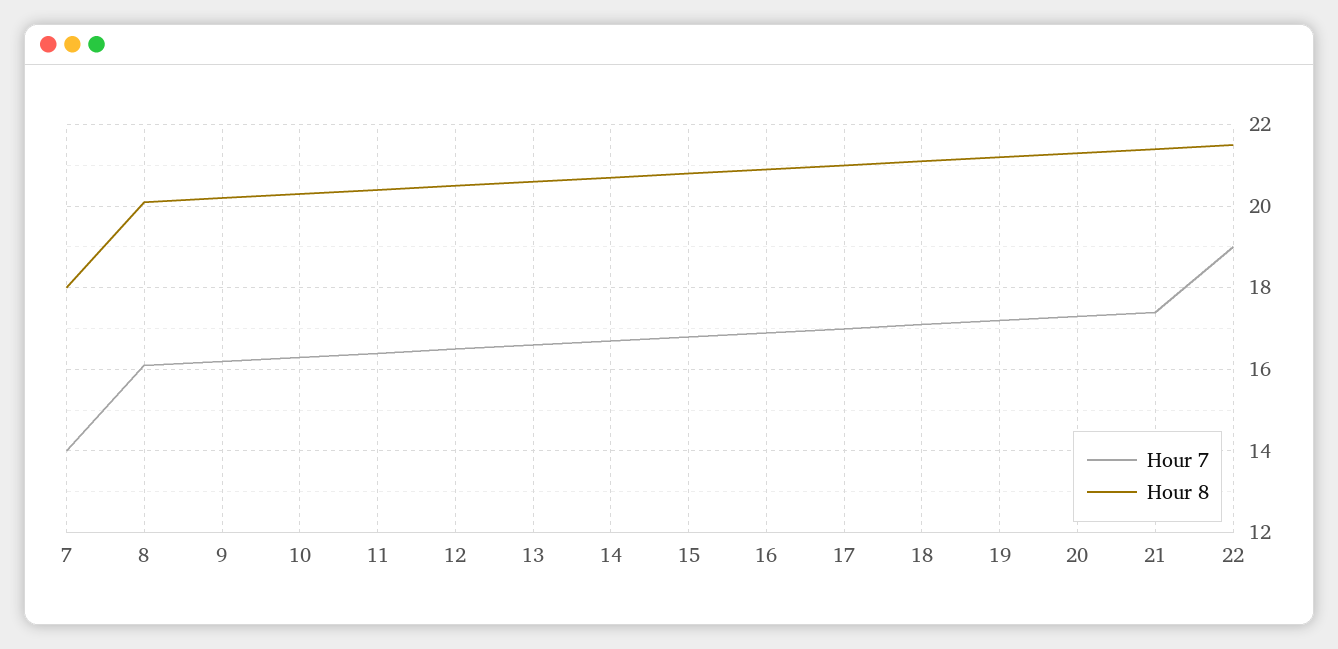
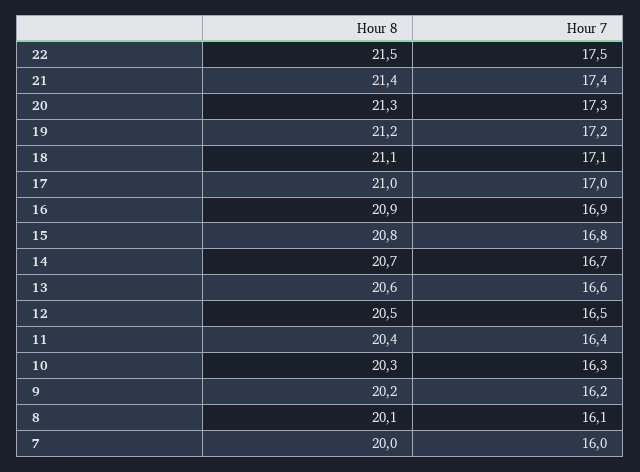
  {
    "Hour 7": {
-     "7": 14,
+     "7": 16,
      "8": 16.1,
      "9": 16.2,
      "10": 16.3,
      "11": 16.4,
      "12": 16.5,
      "13": 16.6,
      "14": 16.7,
      "15": 16.8,
      "16": 16.9,
      "17": 17,
      "18": 17.1,
      "19": 17.2,
      "20": 17.3,
      "21": 17.4,
-     "22": 19
+     "22": 17.5
    },
    "Hour 8": {
-     "7": 18,
+     "7": 20,
      "8": 20.1,
      "9": 20.2,
      "10": 20.3,
      "11": 20.4,
      "12": 20.5,
      "13": 20.6,
      "14": 20.7,
      "15": 20.8,
      "16": 20.9,
      "17": 21,
      "18": 21.1,
      "19": 21.2,
      "20": 21.3,
      "21": 21.4,
      "22": 21.5
    }
  }

